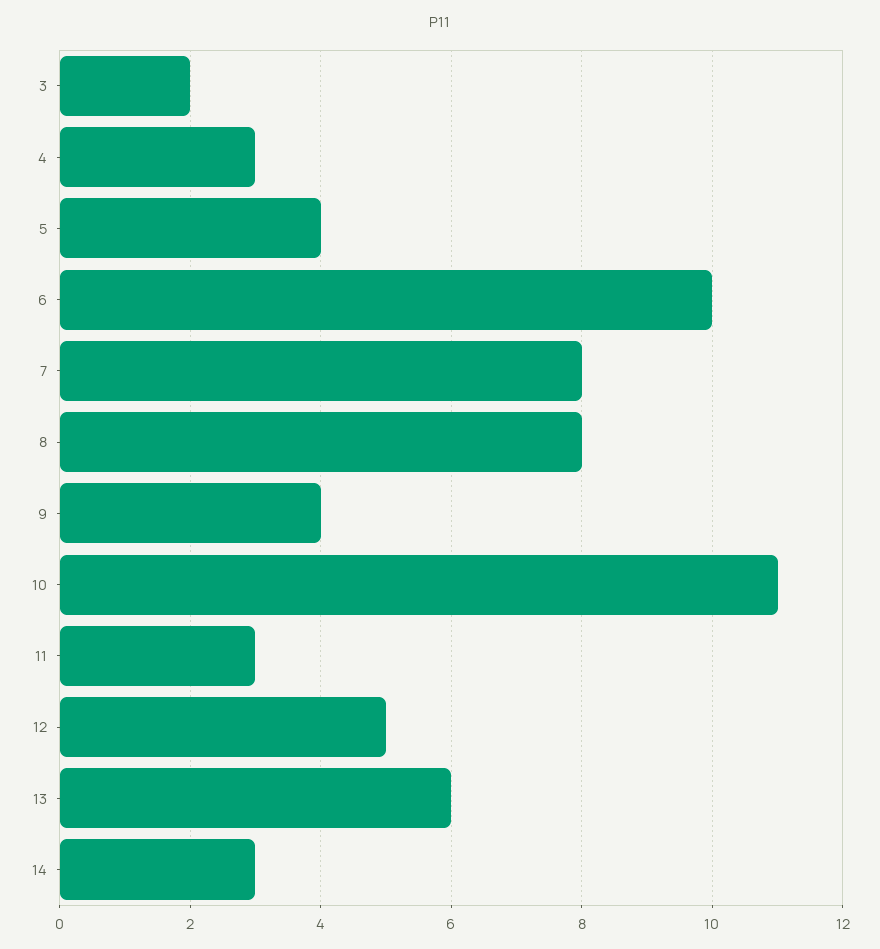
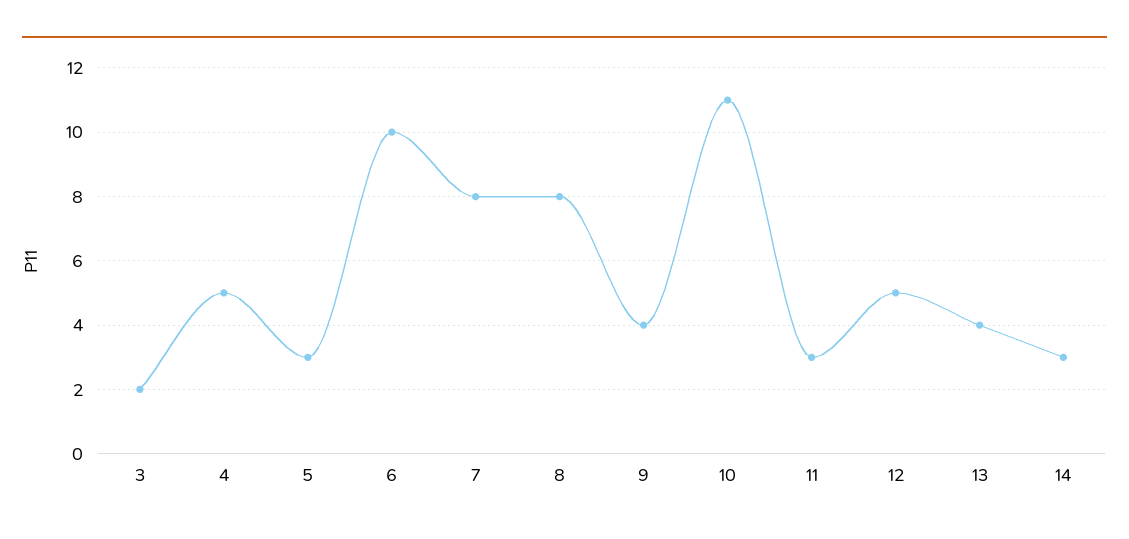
  {
    "3": 2,
-   "4": 3,
+   "4": 5,
-   "5": 4,
+   "5": 3,
    "6": 10,
    "7": 8,
    "8": 8,
    "9": 4,
    "10": 11,
    "11": 3,
    "12": 5,
-   "13": 6,
+   "13": 4,
    "14": 3
  }

